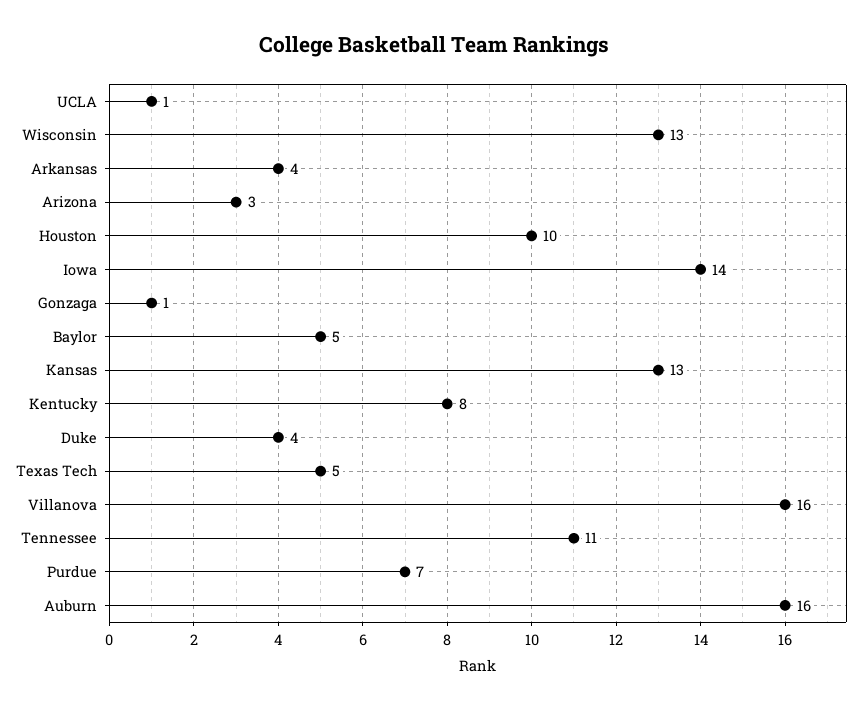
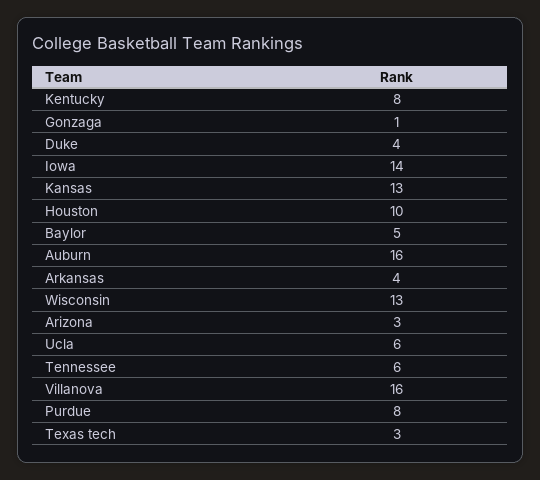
  {
-   "UCLA": 1,
+   "UCLA": 6,
    "Wisconsin": 13,
    "Arkansas": 4,
    "Arizona": 3,
    "Houston": 10,
    "Iowa": 14,
    "Gonzaga": 1,
    "Baylor": 5,
    "Kansas": 13,
    "Kentucky": 8,
    "Duke": 4,
-   "Texas Tech": 5,
+   "Texas Tech": 3,
    "Villanova": 16,
-   "Tennessee": 11,
+   "Tennessee": 6,
-   "Purdue": 7,
+   "Purdue": 8,
    "Auburn": 16
  }

